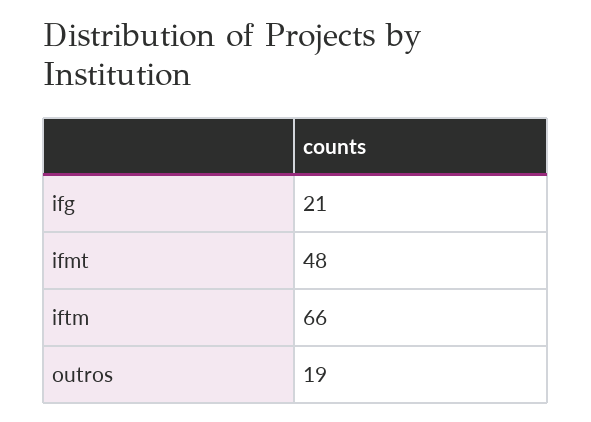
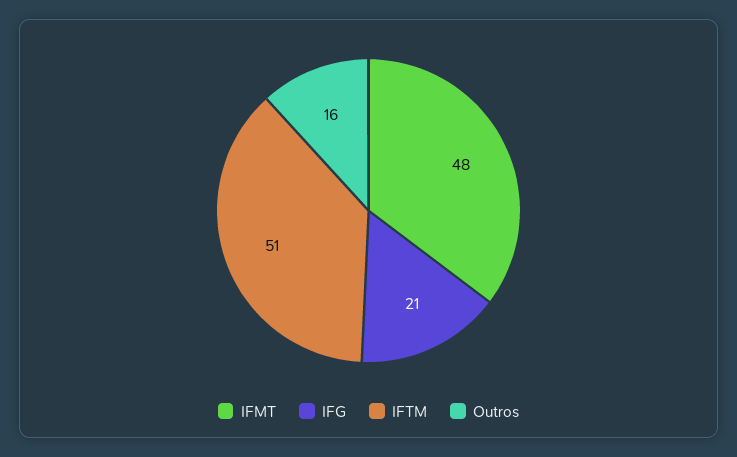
  {
    "ifg": 21,
    "ifmt": 48,
-   "iftm": 66,
+   "iftm": 51,
-   "outros": 19
+   "outros": 16
  }

